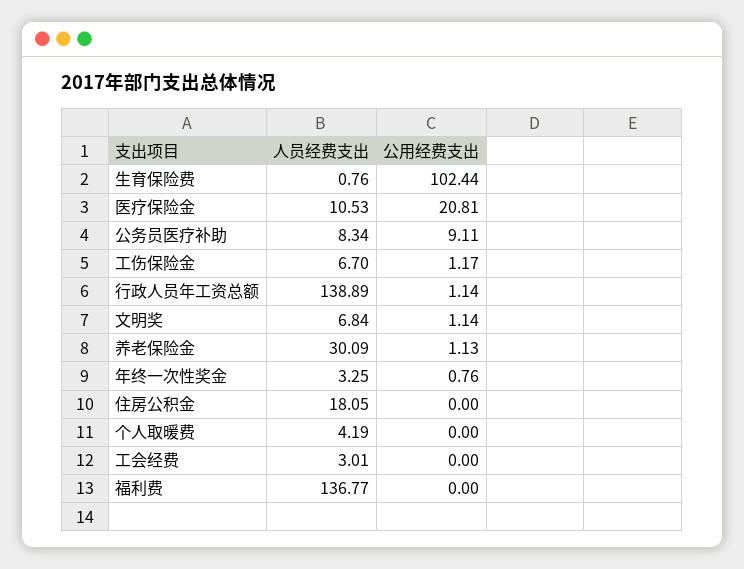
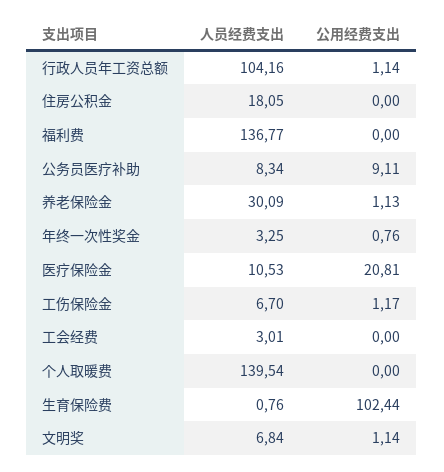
  {
    "人员经费支出": {
      "生育保险费": 0.76,
      "医疗保险金": 10.53,
      "公务员医疗补助": 8.34,
      "工伤保险金": 6.7,
-     "行政人员年工资总额": 138.89,
+     "行政人员年工资总额": 104.16,
      "文明奖": 6.84,
      "养老保险金": 30.09,
      "年终一次性奖金": 3.25,
      "住房公积金": 18.05,
-     "个人取暖费": 4.19,
+     "个人取暖费": 139.54,
      "工会经费": 3.01,
      "福利费": 136.77
    },
    "公用经费支出": {
      "生育保险费": 102.44,
      "医疗保险金": 20.81,
      "公务员医疗补助": 9.11,
      "工伤保险金": 1.17,
      "行政人员年工资总额": 1.14,
      "文明奖": 1.14,
      "养老保险金": 1.13,
      "年终一次性奖金": 0.76,
      "住房公积金": 0,
      "个人取暖费": 0,
      "工会经费": 0,
      "福利费": 0
    }
  }

